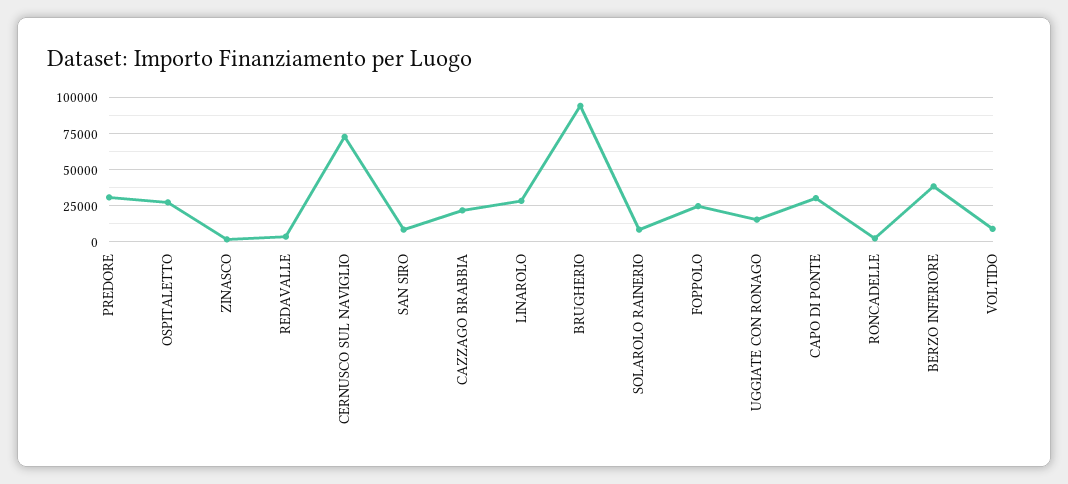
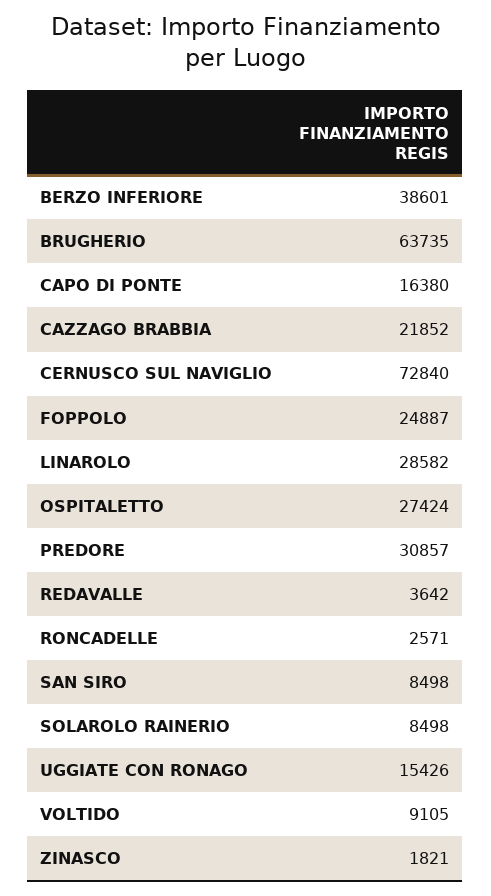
  {
    "PREDORE": 30857,
    "OSPITALETTO": 27424,
    "ZINASCO": 1821,
    "REDAVALLE": 3642,
    "CERNUSCO SUL NAVIGLIO": 72840,
    "SAN SIRO": 8498,
    "CAZZAGO BRABBIA": 21852,
    "LINAROLO": 28582,
-   "BRUGHERIO": 95000,
+   "BRUGHERIO": 63735,
    "SOLAROLO RAINERIO": 8498,
    "FOPPOLO": 24887,
    "UGGIATE CON RONAGO": 15426,
-   "CAPO DI PONTE": 30000,
+   "CAPO DI PONTE": 16380,
    "RONCADELLE": 2571,
    "BERZO INFERIORE": 38601,
    "VOLTIDO": 9105
  }

